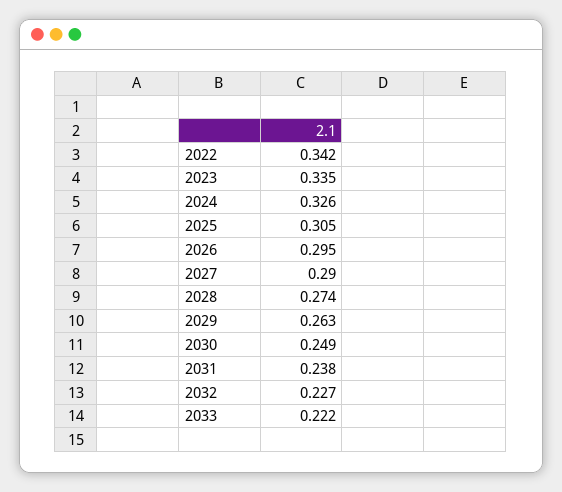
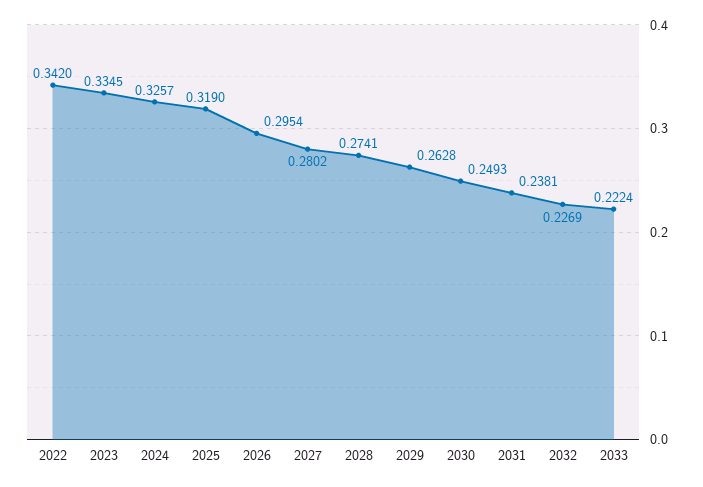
  {
    "2022": 0.342,
    "2023": 0.3345,
    "2024": 0.3257,
-   "2025": 0.305,
+   "2025": 0.319,
    "2026": 0.2954,
-   "2027": 0.29,
+   "2027": 0.2802,
    "2028": 0.2741,
    "2029": 0.2628,
    "2030": 0.2493,
    "2031": 0.2381,
    "2032": 0.2269,
    "2033": 0.2224
  }

